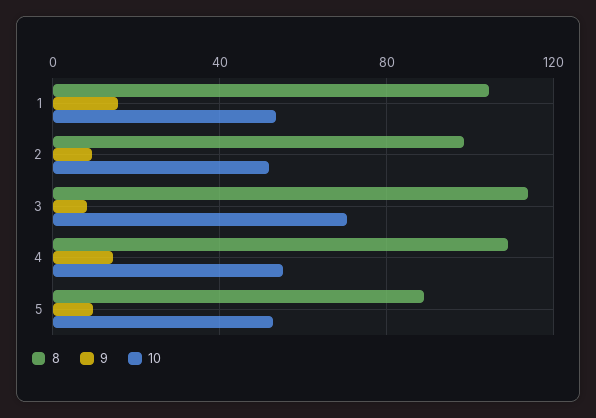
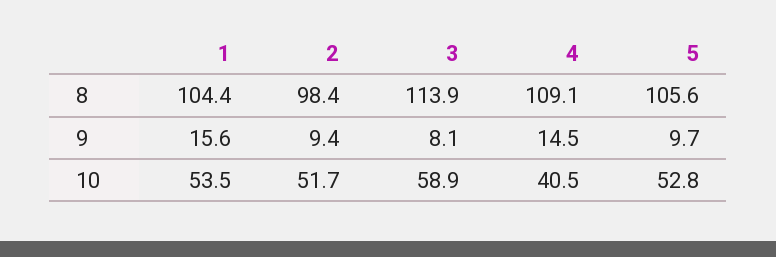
  {
    "8": {
      "1": 104.4,
      "2": 98.4,
      "3": 113.9,
      "4": 109.1,
-     "5": 90
+     "5": 105.6
    },
    "9": {
      "1": 15.6,
      "2": 9.4,
      "3": 8.1,
      "4": 14.5,
      "5": 9.7
    },
    "10": {
      "1": 53.5,
      "2": 51.7,
-     "3": 70,
+     "3": 58.9,
-     "4": 55,
+     "4": 40.5,
      "5": 52.8
    }
  }

